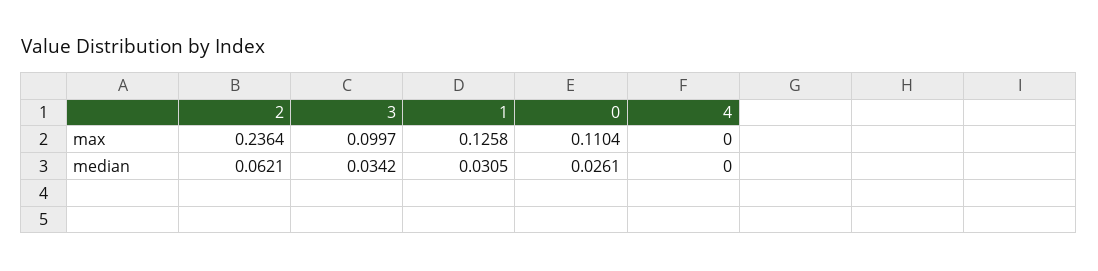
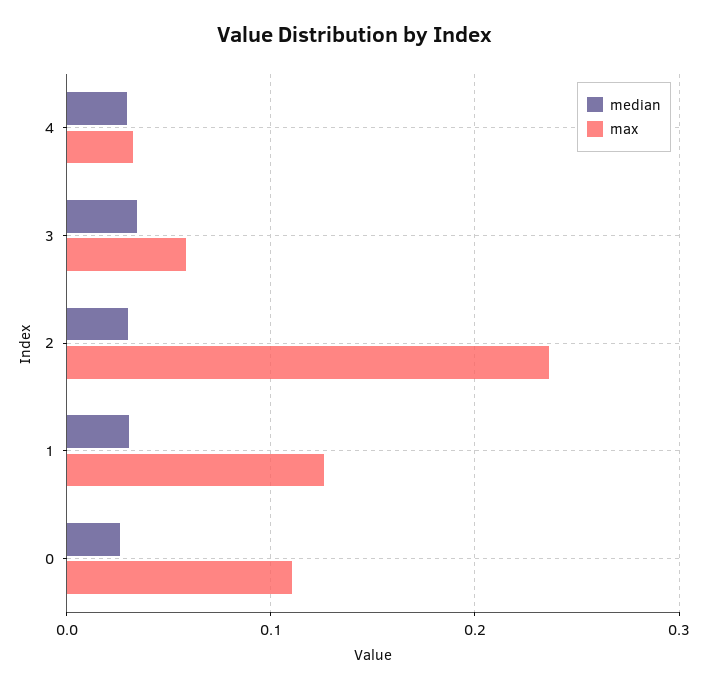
  {
    "max": {
      "2": 0.2364,
-     "3": 0.0997,
+     "3": 0.06,
      "1": 0.1258,
      "0": 0.1104,
-     "4": 0
+     "4": 0.03
    },
    "median": {
-     "2": 0.0621,
+     "2": 0.03,
      "3": 0.0342,
      "1": 0.0305,
      "0": 0.0261,
-     "4": 0
+     "4": 0.03
    }
  }

